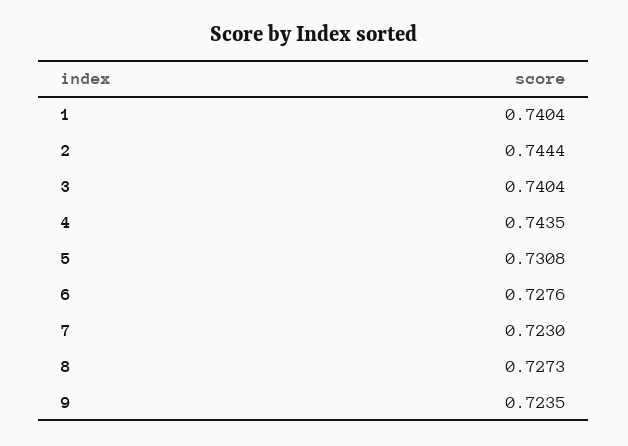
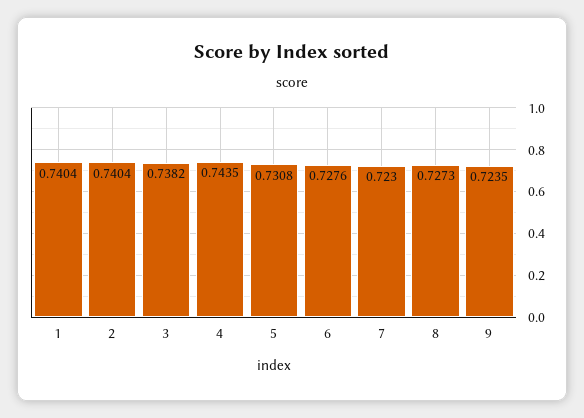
  {
    "1": 0.7404,
-   "2": 0.7444,
+   "2": 0.7404,
-   "3": 0.7404,
+   "3": 0.7382,
    "4": 0.7435,
    "5": 0.7308,
    "6": 0.7276,
    "7": 0.723,
    "8": 0.7273,
    "9": 0.7235
  }

